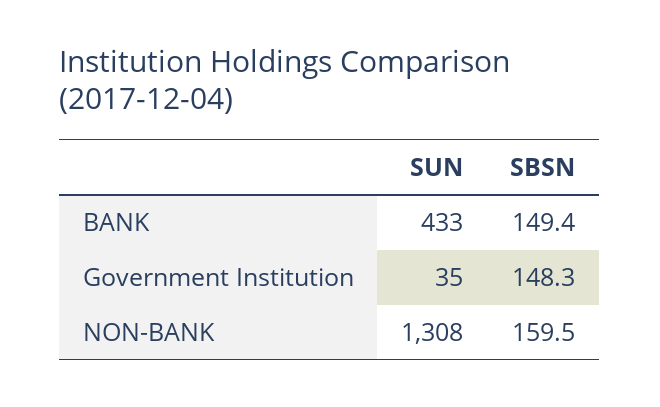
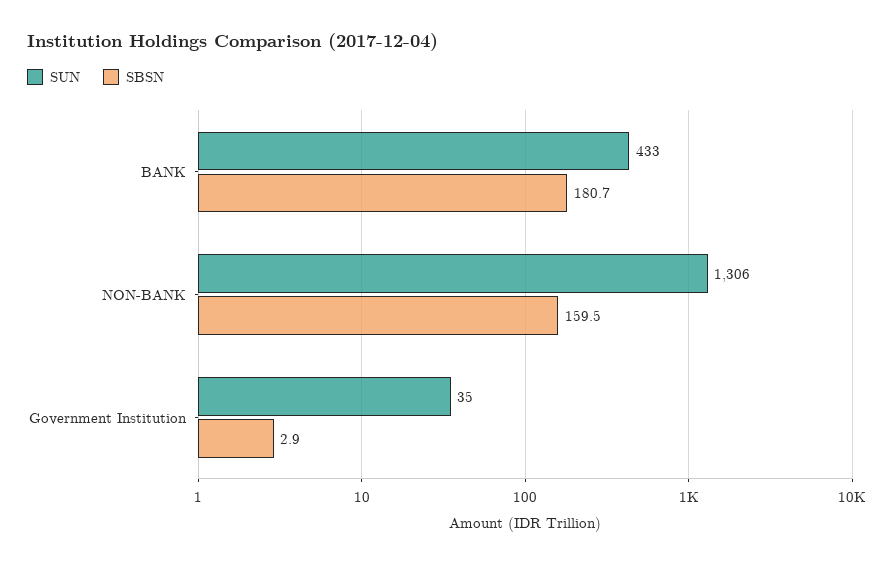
  {
    "SUN": {
      "BANK": 433,
      "Government Institution": 35,
-     "NON-BANK": 1308
+     "NON-BANK": 1306
    },
    "SBSN": {
-     "BANK": 149.4,
+     "BANK": 180.7,
-     "Government Institution": 148.3,
+     "Government Institution": 2.9,
      "NON-BANK": 159.5
    }
  }

